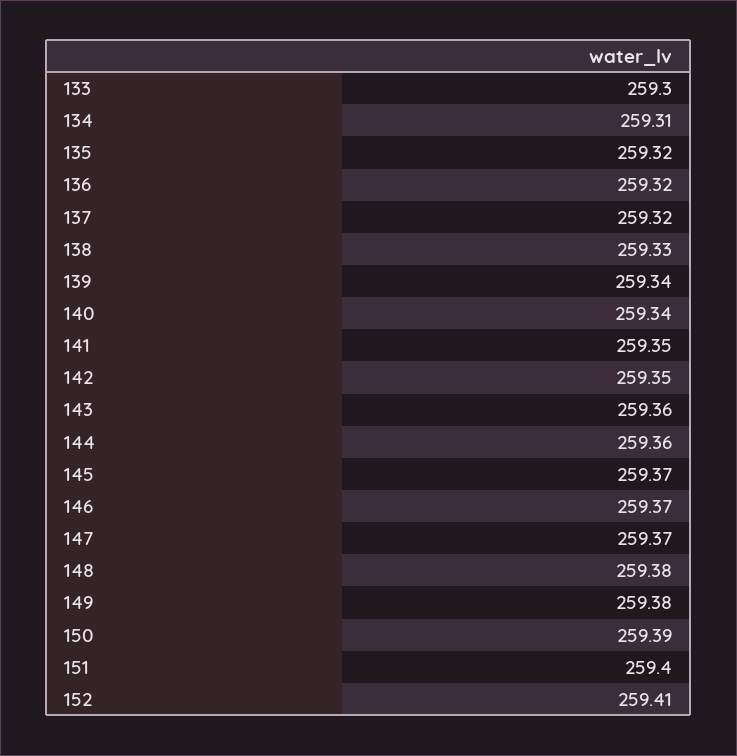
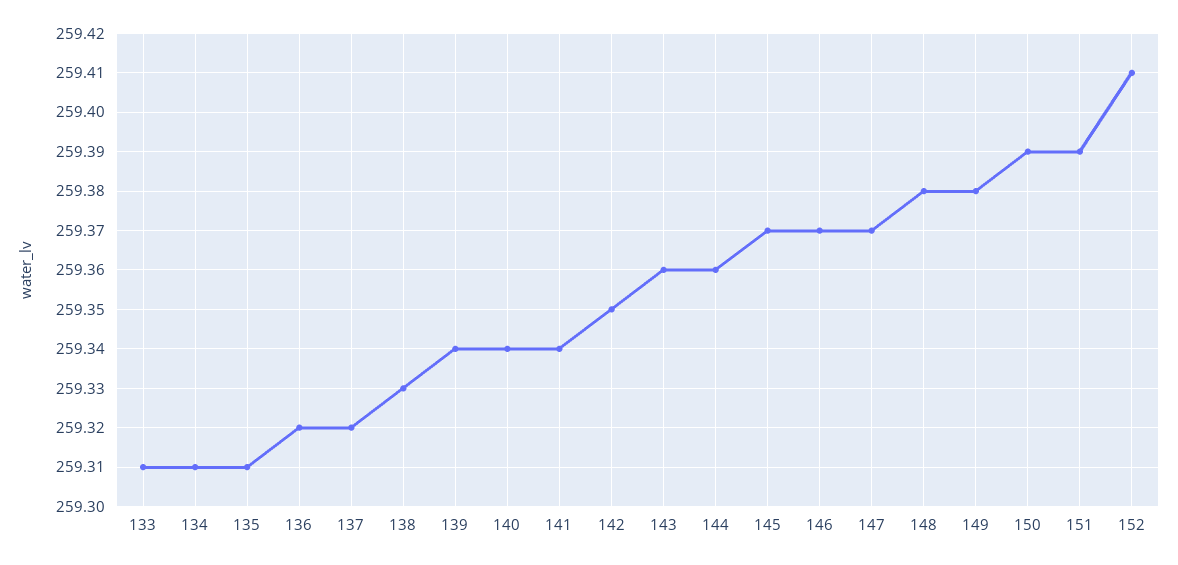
  {
-   "133": 259.3,
+   "133": 259.31,
    "134": 259.31,
-   "135": 259.32,
+   "135": 259.31,
    "136": 259.32,
    "137": 259.32,
    "138": 259.33,
    "139": 259.34,
    "140": 259.34,
-   "141": 259.35,
+   "141": 259.34,
    "142": 259.35,
    "143": 259.36,
    "144": 259.36,
    "145": 259.37,
    "146": 259.37,
    "147": 259.37,
    "148": 259.38,
    "149": 259.38,
    "150": 259.39,
-   "151": 259.4,
+   "151": 259.39,
    "152": 259.41
  }

